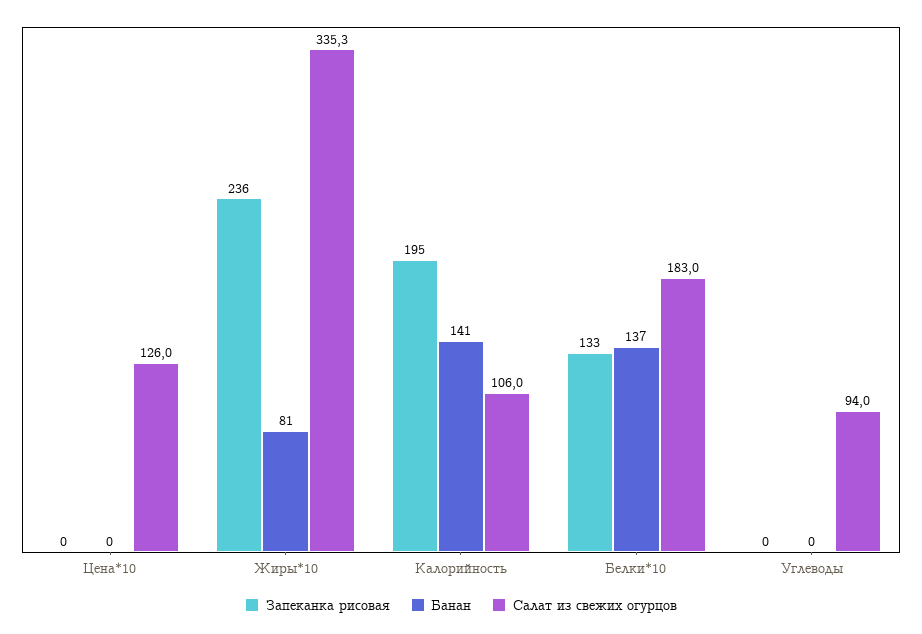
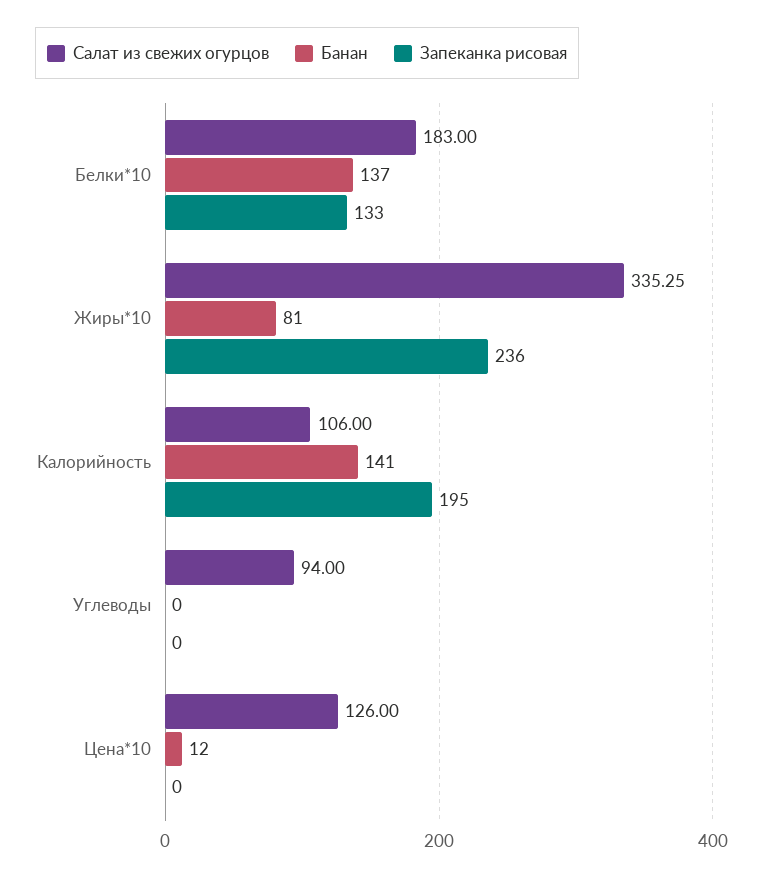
  {
    "Запеканка рисовая": {
      "Цена*10": 0,
      "Жиры*10": 236,
      "Калорийность": 195,
      "Белки*10": 133,
      "Углеводы": 0
    },
    "Банан": {
-     "Цена*10": 0,
+     "Цена*10": 12,
      "Жиры*10": 81,
      "Калорийность": 141,
      "Белки*10": 137,
      "Углеводы": 0
    },
    "Салат из свежих огурцов": {
      "Цена*10": 126,
      "Жиры*10": 335.25,
      "Калорийность": 106,
      "Белки*10": 183,
      "Углеводы": 94
    }
  }

